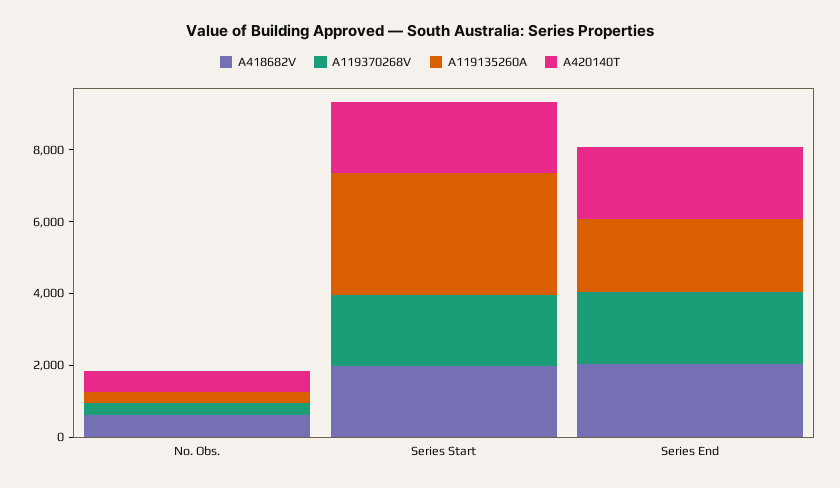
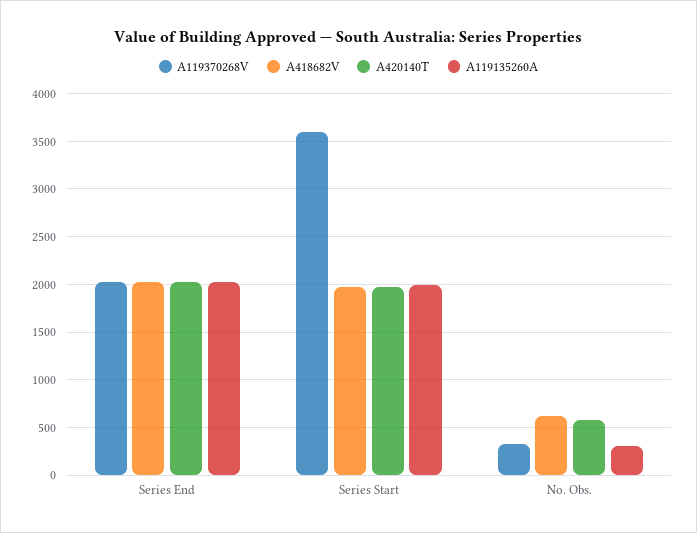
  {
    "A418682V": {
      "No. Obs.": 600,
      "Series Start": 2000,
      "Series End": 2000
    },
    "A119370268V": {
      "No. Obs.": 300,
-     "Series Start": 2000,
+     "Series Start": 3600,
      "Series End": 2000
    },
    "A119135260A": {
      "No. Obs.": 300,
-     "Series Start": 3500,
+     "Series Start": 2000,
      "Series End": 2000
    },
    "A420140T": {
      "No. Obs.": 600,
      "Series Start": 2000,
      "Series End": 2000
    }
  }

